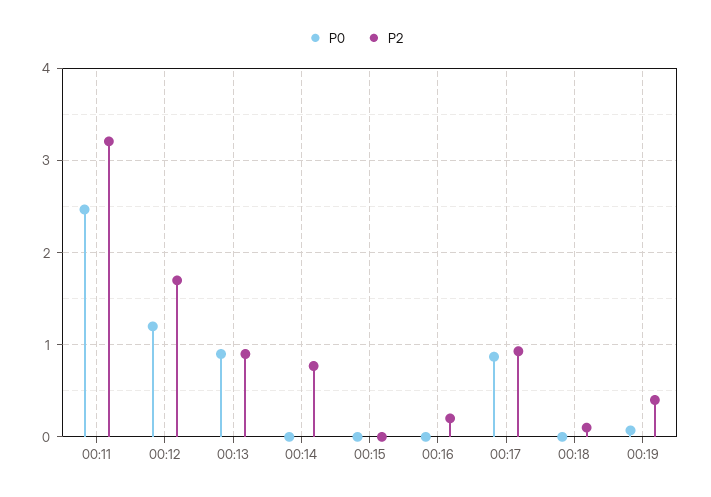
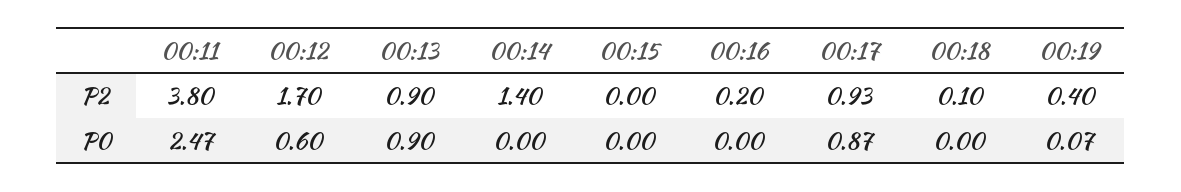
  {
    "P0": {
      "00:11": 2.47,
-     "00:12": 1.2,
+     "00:12": 0.6,
      "00:13": 0.9,
      "00:14": 0,
      "00:15": 0,
      "00:16": 0,
      "00:17": 0.87,
      "00:18": 0,
      "00:19": 0.07
    },
    "P2": {
-     "00:11": 3.2,
+     "00:11": 3.8,
      "00:12": 1.7,
      "00:13": 0.9,
-     "00:14": 0.8,
+     "00:14": 1.4,
      "00:15": 0,
      "00:16": 0.2,
      "00:17": 0.93,
      "00:18": 0.1,
      "00:19": 0.4
    }
  }

